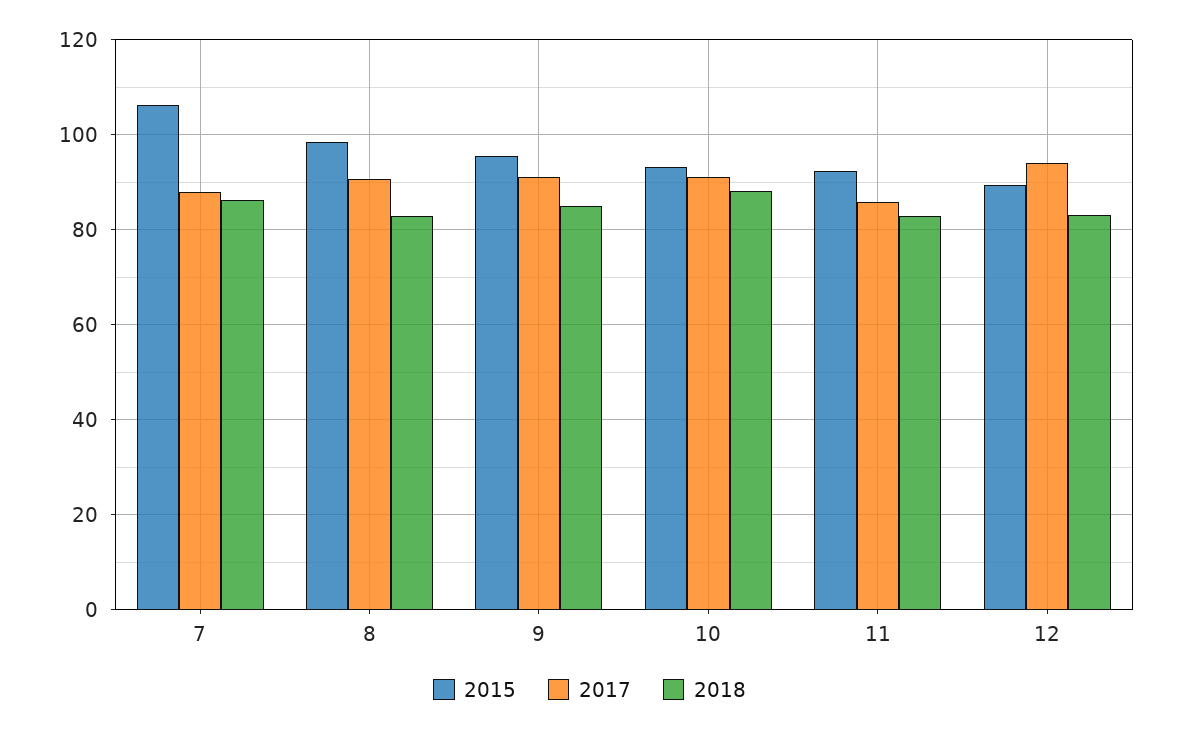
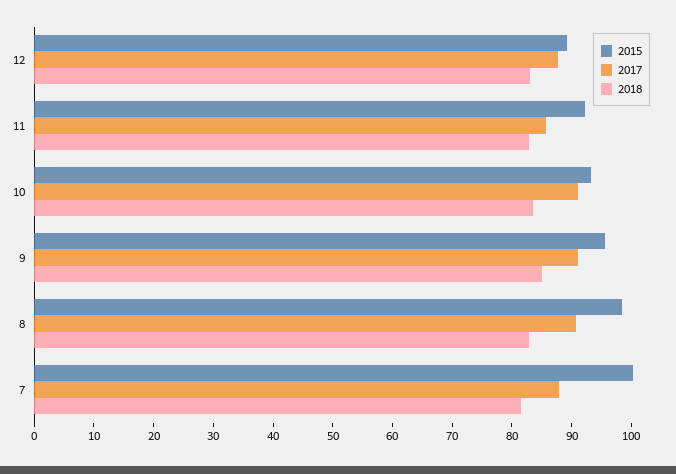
  {
    "2015": {
-     "7": 106,
+     "7": 100,
      "8": 98,
      "9": 96,
      "10": 94,
      "11": 92,
      "12": 90
    },
    "2017": {
      "7": 88,
      "8": 90,
      "9": 92,
      "10": 92,
      "11": 86,
-     "12": 94
+     "12": 88
    },
    "2018": {
-     "7": 86,
+     "7": 82,
      "8": 82,
      "9": 86,
-     "10": 88,
+     "10": 84,
      "11": 82,
      "12": 84
    }
  }

